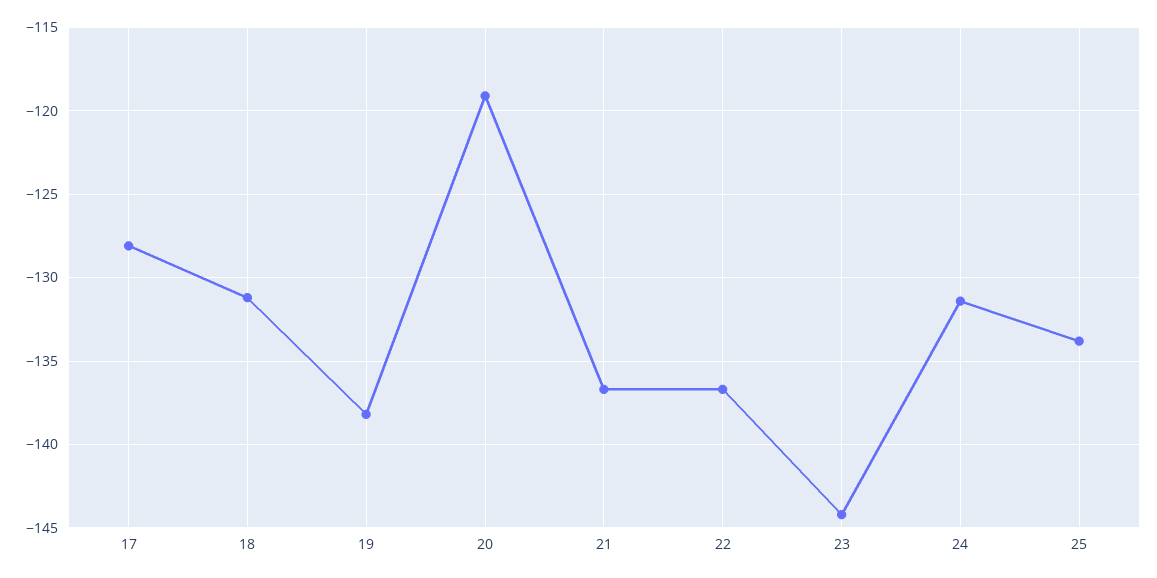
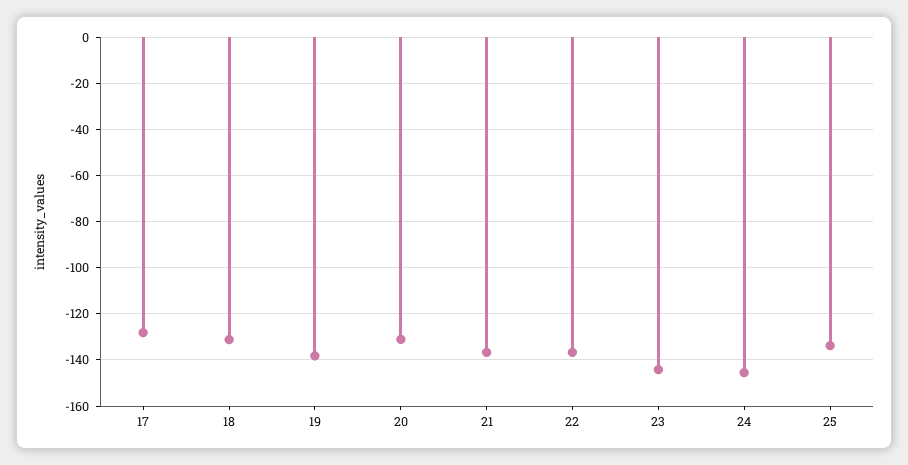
  {
    "17": -128,
    "18": -131,
    "19": -138,
-   "20": -119,
+   "20": -130,
    "21": -136.5,
    "22": -136.5,
    "23": -144,
-   "24": -131.5,
+   "24": -145,
    "25": -134
  }

